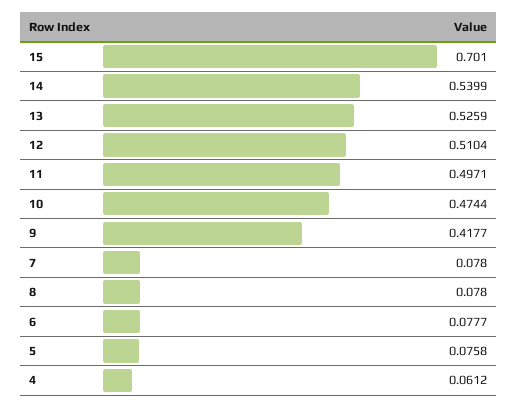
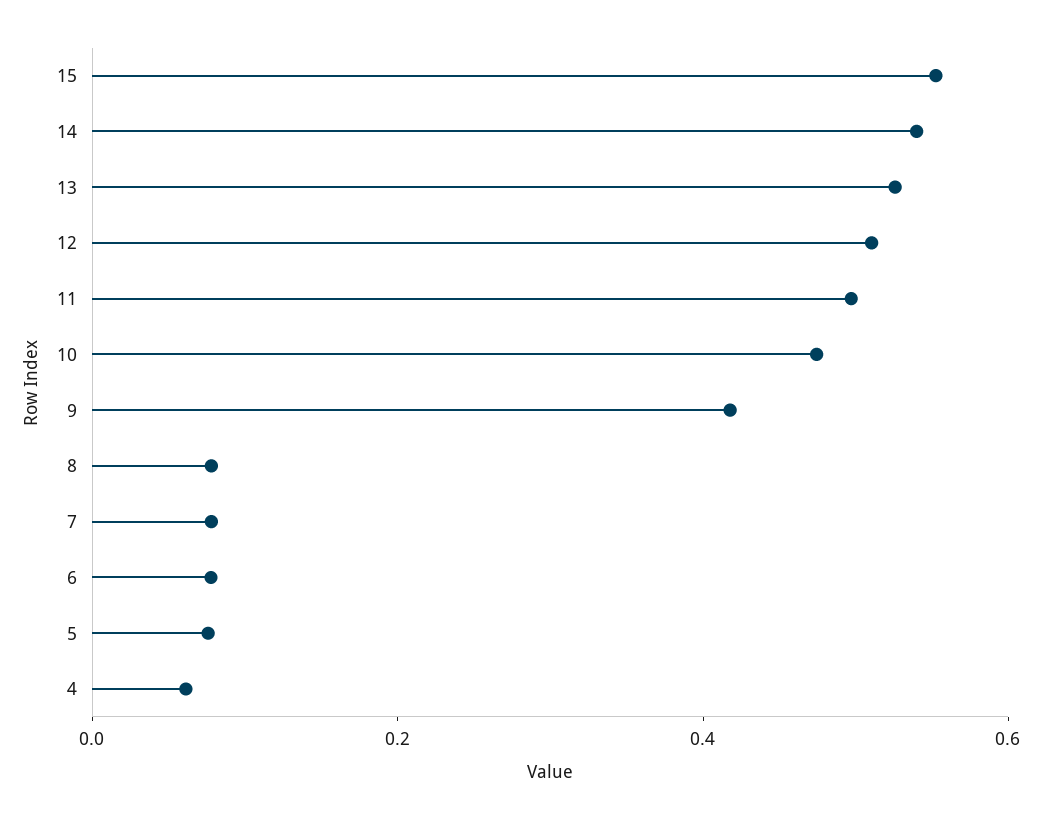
  {
-   "15": 0.701,
+   "15": 0.55,
    "14": 0.5399,
    "13": 0.5259,
    "12": 0.5104,
    "11": 0.4971,
    "10": 0.4744,
    "9": 0.4177,
    "7": 0.078,
    "8": 0.078,
    "6": 0.0777,
    "5": 0.0758,
    "4": 0.0612
  }

